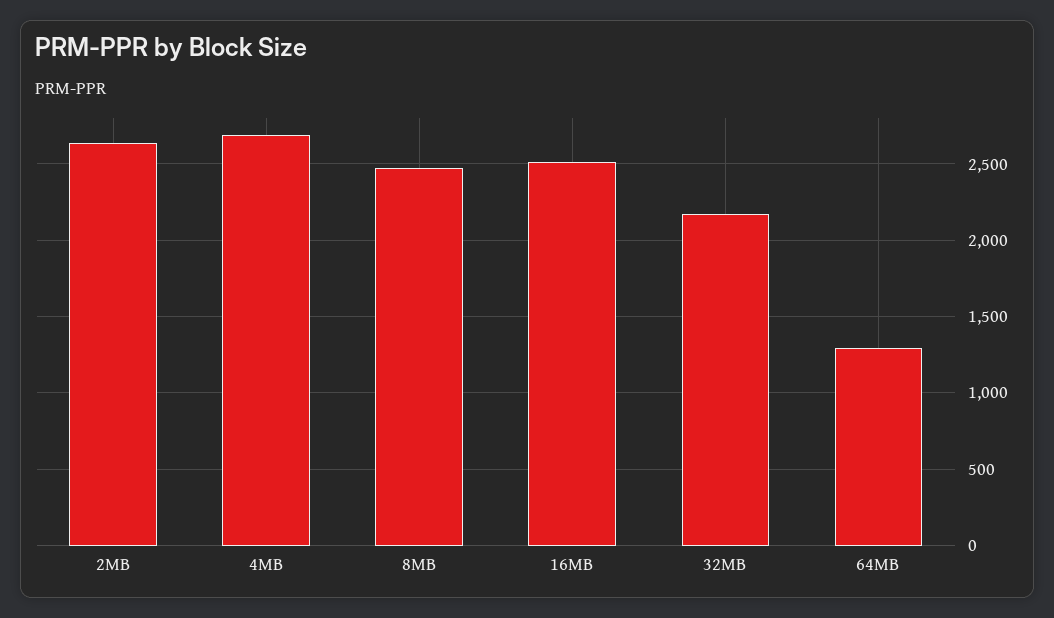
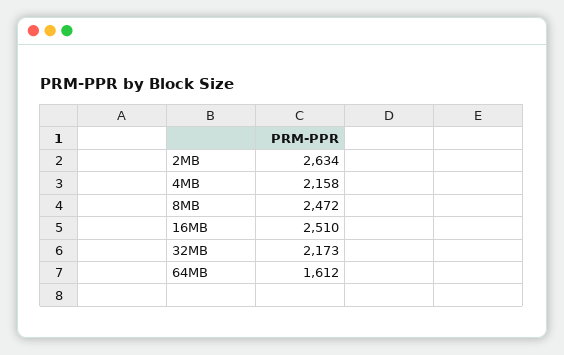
  {
    "2MB": 2634,
-   "4MB": 2700,
+   "4MB": 2158,
    "8MB": 2472,
    "16MB": 2510,
    "32MB": 2173,
-   "64MB": 1300
+   "64MB": 1612
  }

